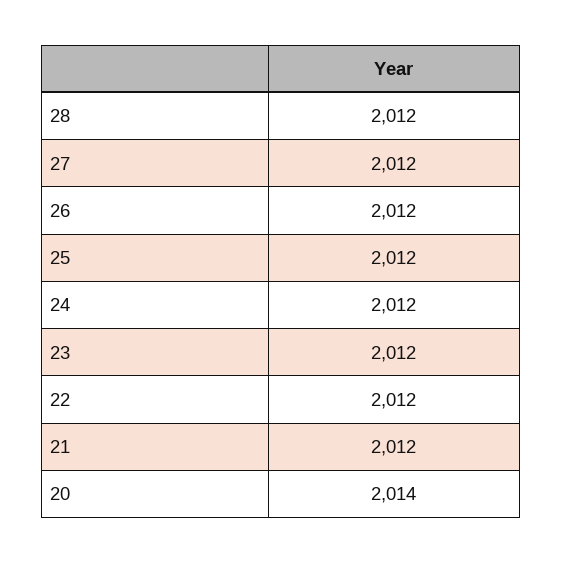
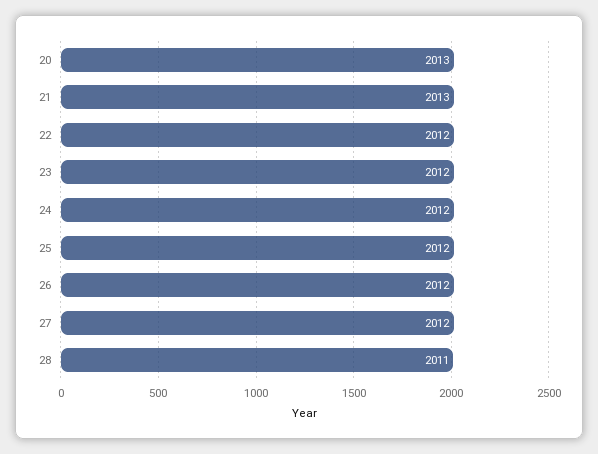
  {
-   "28": 2012,
+   "28": 2011,
    "27": 2012,
    "26": 2012,
    "25": 2012,
    "24": 2012,
    "23": 2012,
    "22": 2012,
-   "21": 2012,
+   "21": 2013,
-   "20": 2014
+   "20": 2013
  }

